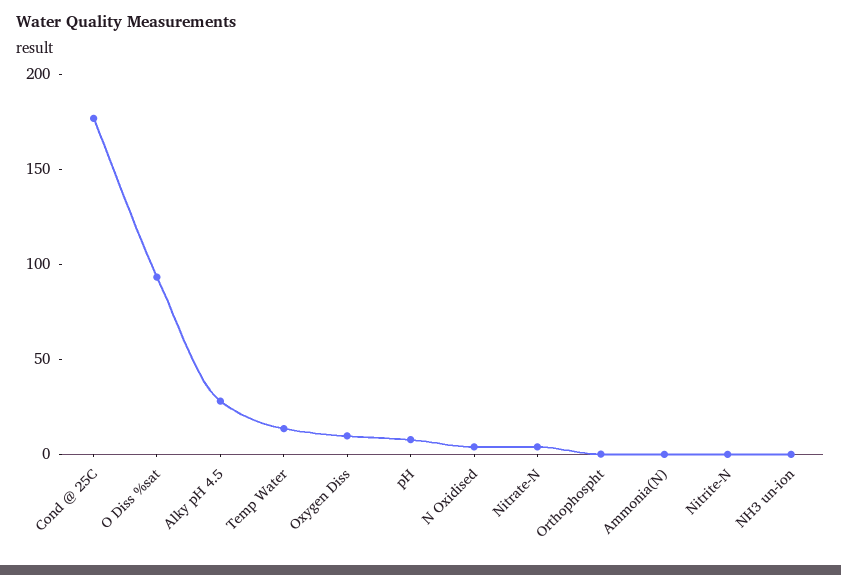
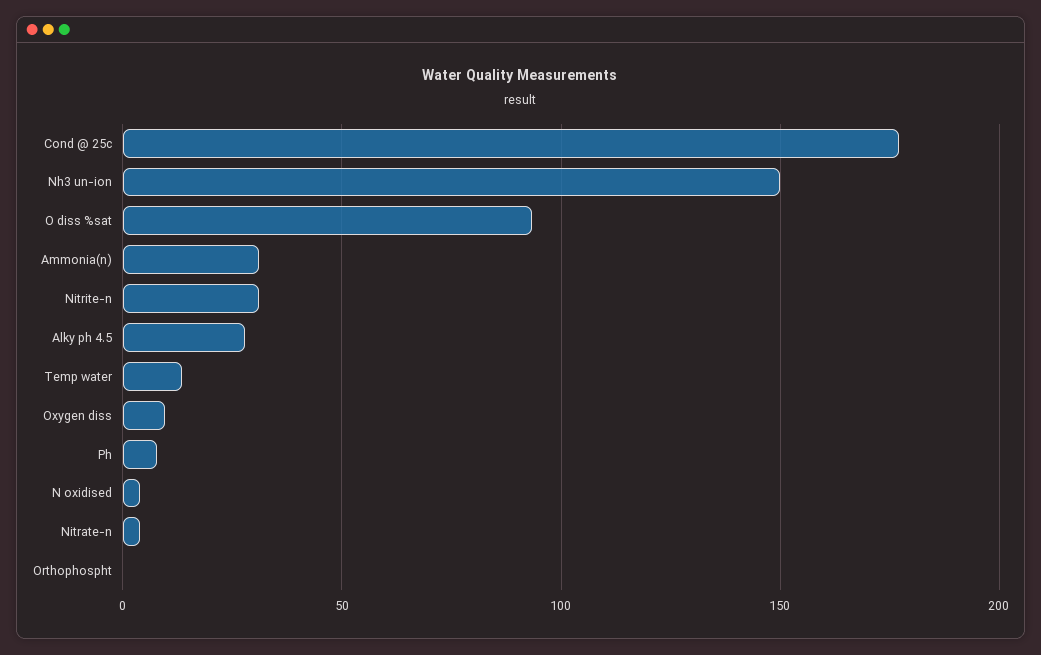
  {
    "Cond @ 25C": 175,
    "O Diss %sat": 95,
    "Alky pH 4.5": 30,
    "Temp Water": 15,
    "Oxygen Diss": 10,
    "pH": 10,
    "N Oxidised": 5,
    "Nitrate-N": 5,
    "Orthophospht": 0,
-   "Ammonia(N)": 0,
+   "Ammonia(N)": 30,
-   "Nitrite-N": 0,
+   "Nitrite-N": 30,
-   "NH3 un-ion": 0
+   "NH3 un-ion": 150
  }

